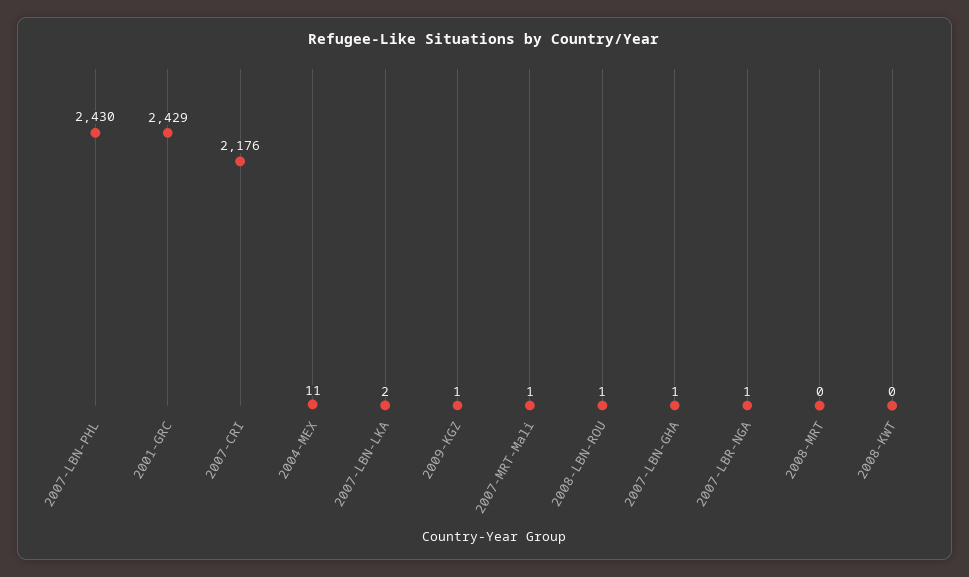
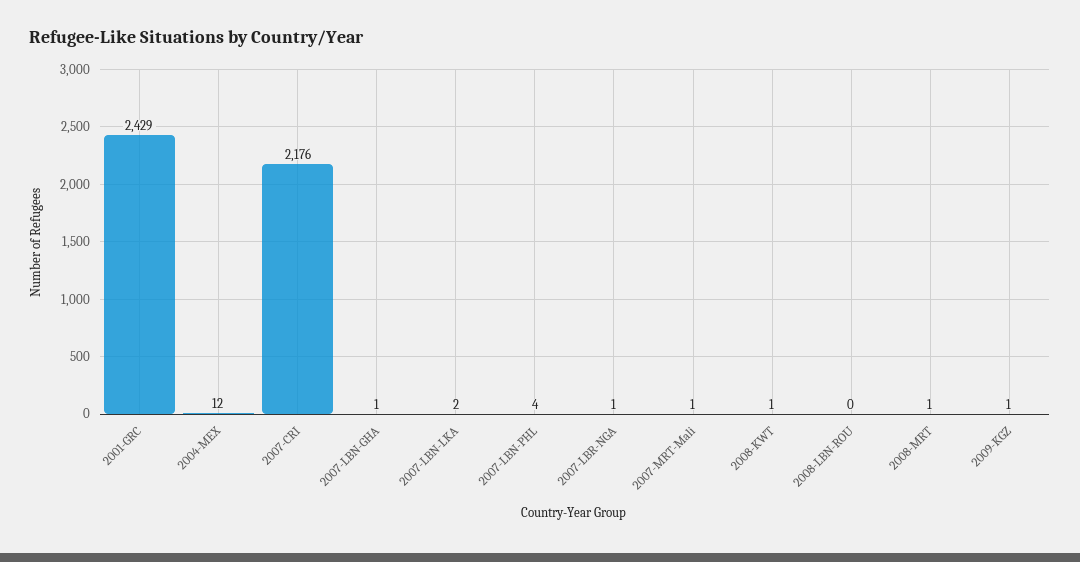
  {
-   "2007-LBN-PHL": 2430,
+   "2007-LBN-PHL": 4,
    "2001-GRC": 2429,
    "2007-CRI": 2176,
-   "2004-MEX": 11,
+   "2004-MEX": 12,
    "2007-LBN-LKA": 2,
    "2009-KGZ": 1,
    "2007-MRT-Mali": 1,
-   "2008-LBN-ROU": 1,
+   "2008-LBN-ROU": 0,
    "2007-LBN-GHA": 1,
    "2007-LBR-NGA": 1,
-   "2008-MRT": 0,
+   "2008-MRT": 1,
-   "2008-KWT": 0
+   "2008-KWT": 1
  }

